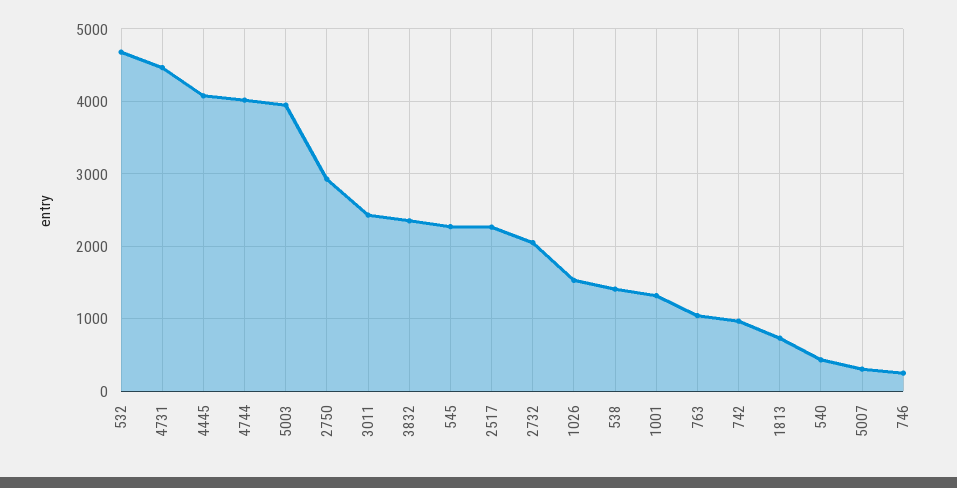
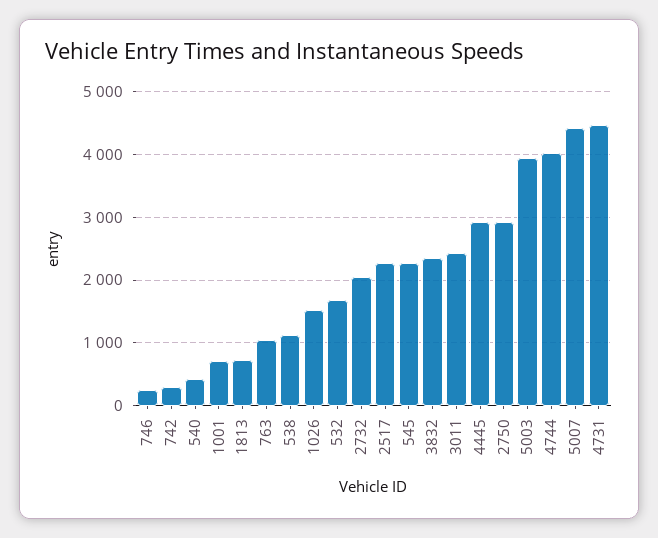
  {
-   "532": 4700,
+   "532": 1700,
    "4731": 4500,
-   "4445": 4100,
+   "4445": 2900,
    "4744": 4000,
    "5003": 3900,
    "2750": 2900,
    "3011": 2400,
    "3832": 2400,
    "545": 2300,
    "2517": 2300,
    "2732": 2100,
    "1026": 1500,
-   "538": 1400,
+   "538": 1100,
-   "1001": 1300,
+   "1001": 700,
    "763": 1000,
-   "742": 1000,
+   "742": 300,
    "1813": 700,
    "540": 400,
-   "5007": 300,
+   "5007": 4400,
    "746": 300
  }

